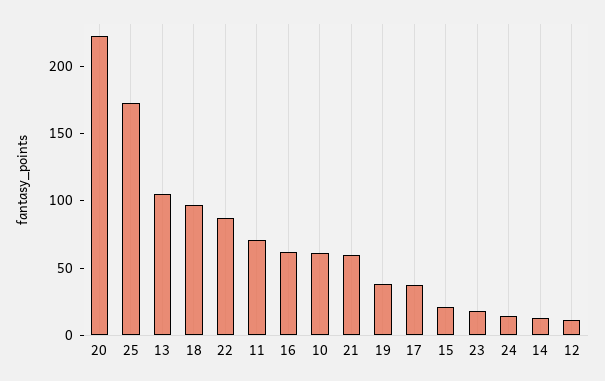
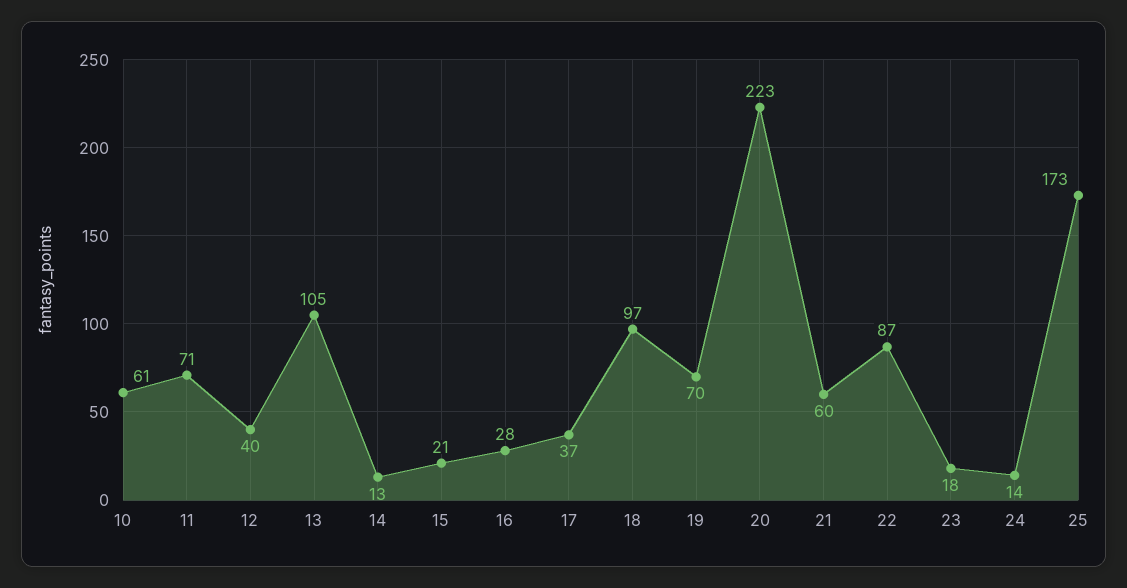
  {
    "20": 223,
    "25": 173,
    "13": 105,
    "18": 97,
    "22": 87,
    "11": 71,
-   "16": 60,
+   "16": 28,
    "10": 61,
    "21": 60,
-   "19": 40,
+   "19": 70,
    "17": 37,
    "15": 21,
    "23": 18,
    "24": 14,
    "14": 13,
-   "12": 10
+   "12": 40
  }

